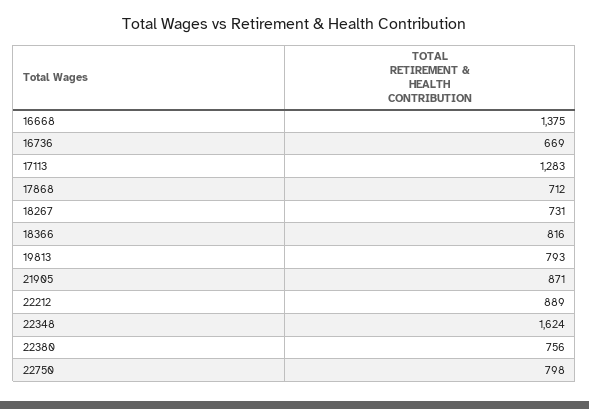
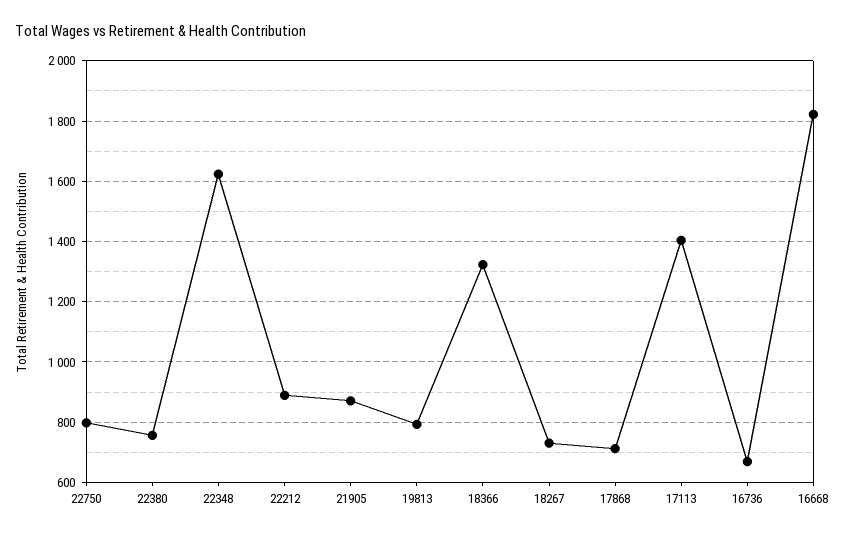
  {
-   "16668": 1375,
+   "16668": 1820,
    "16736": 669,
-   "17113": 1283,
+   "17113": 1400,
    "17868": 712,
    "18267": 731,
-   "18366": 816,
+   "18366": 1320,
    "19813": 793,
    "21905": 871,
    "22212": 889,
    "22348": 1624,
    "22380": 756,
    "22750": 798
  }

